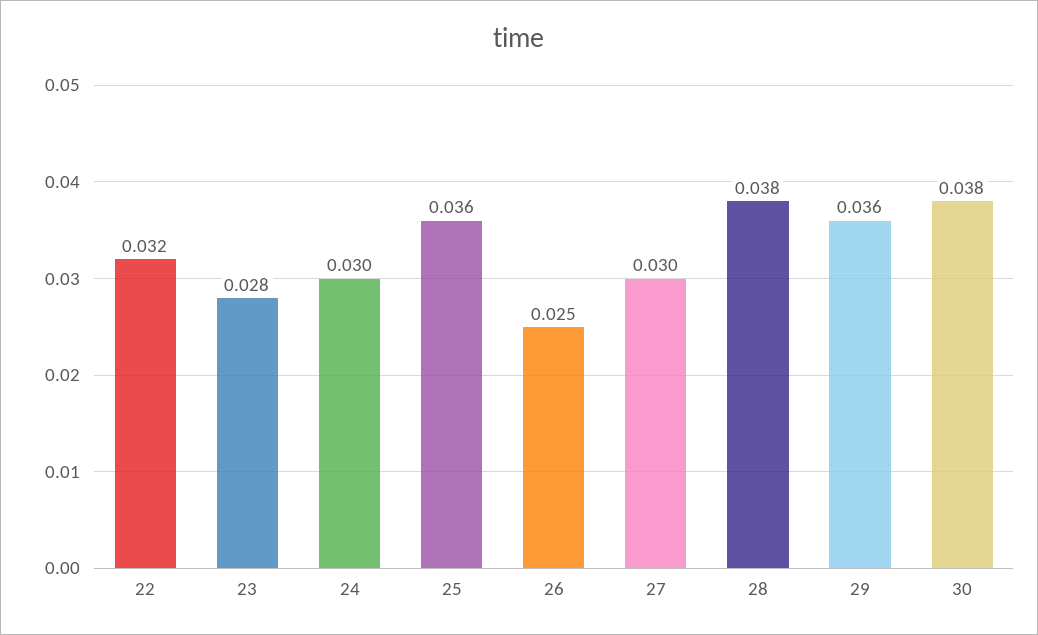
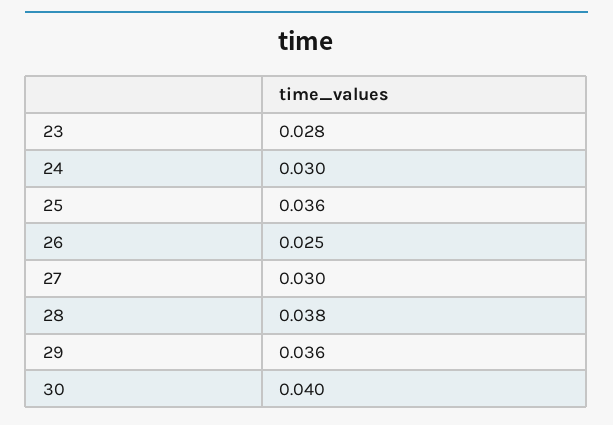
  {
-   "22": 0.032,
    "23": 0.028,
    "24": 0.03,
    "25": 0.036,
    "26": 0.025,
    "27": 0.03,
    "28": 0.038,
    "29": 0.036,
-   "30": 0.038
+   "30": 0.04
  }

